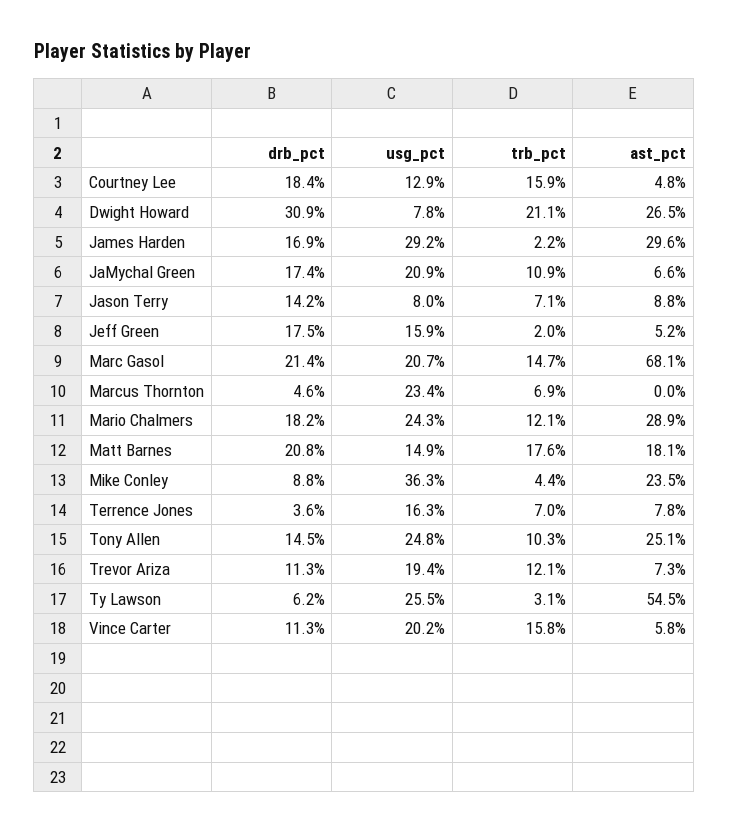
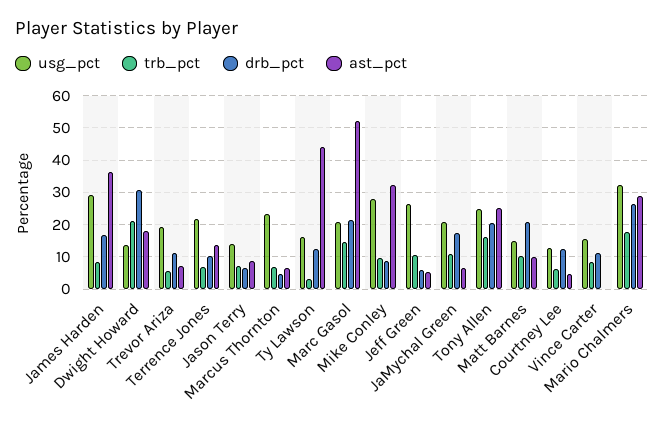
  {
    "drb_pct": {
-     "Courtney Lee": 18.4,
+     "Courtney Lee": 12,
      "Dwight Howard": 30.9,
      "James Harden": 16.9,
      "JaMychal Green": 17.4,
-     "Jason Terry": 14.2,
+     "Jason Terry": 6,
-     "Jeff Green": 17.5,
+     "Jeff Green": 6,
      "Marc Gasol": 21.4,
      "Marcus Thornton": 4.6,
-     "Mario Chalmers": 18.2,
+     "Mario Chalmers": 26,
      "Matt Barnes": 20.8,
      "Mike Conley": 8.8,
-     "Terrence Jones": 3.6,
+     "Terrence Jones": 10,
-     "Tony Allen": 14.5,
+     "Tony Allen": 20,
      "Trevor Ariza": 11.3,
-     "Ty Lawson": 6.2,
+     "Ty Lawson": 12,
      "Vince Carter": 11.3
    },
    "usg_pct": {
      "Courtney Lee": 12.9,
-     "Dwight Howard": 7.8,
+     "Dwight Howard": 14,
      "James Harden": 29.2,
      "JaMychal Green": 20.9,
-     "Jason Terry": 8,
+     "Jason Terry": 14,
-     "Jeff Green": 15.9,
+     "Jeff Green": 26,
      "Marc Gasol": 20.7,
      "Marcus Thornton": 23.4,
-     "Mario Chalmers": 24.3,
+     "Mario Chalmers": 32,
      "Matt Barnes": 14.9,
-     "Mike Conley": 36.3,
+     "Mike Conley": 28,
-     "Terrence Jones": 16.3,
+     "Terrence Jones": 22,
      "Tony Allen": 24.8,
      "Trevor Ariza": 19.4,
-     "Ty Lawson": 25.5,
+     "Ty Lawson": 16,
-     "Vince Carter": 20.2
+     "Vince Carter": 16
    },
    "trb_pct": {
-     "Courtney Lee": 15.9,
+     "Courtney Lee": 6,
      "Dwight Howard": 21.1,
-     "James Harden": 2.2,
+     "James Harden": 8,
      "JaMychal Green": 10.9,
      "Jason Terry": 7.1,
-     "Jeff Green": 2,
+     "Jeff Green": 10,
      "Marc Gasol": 14.7,
      "Marcus Thornton": 6.9,
-     "Mario Chalmers": 12.1,
+     "Mario Chalmers": 18,
-     "Matt Barnes": 17.6,
+     "Matt Barnes": 10,
-     "Mike Conley": 4.4,
+     "Mike Conley": 10,
      "Terrence Jones": 7,
-     "Tony Allen": 10.3,
+     "Tony Allen": 16,
-     "Trevor Ariza": 12.1,
+     "Trevor Ariza": 6,
      "Ty Lawson": 3.1,
-     "Vince Carter": 15.8
+     "Vince Carter": 8
    },
    "ast_pct": {
      "Courtney Lee": 4.8,
-     "Dwight Howard": 26.5,
+     "Dwight Howard": 18,
-     "James Harden": 29.6,
+     "James Harden": 36,
      "JaMychal Green": 6.6,
      "Jason Terry": 8.8,
      "Jeff Green": 5.2,
-     "Marc Gasol": 68.1,
+     "Marc Gasol": 52,
-     "Marcus Thornton": 0,
+     "Marcus Thornton": 6,
      "Mario Chalmers": 28.9,
-     "Matt Barnes": 18.1,
+     "Matt Barnes": 10,
-     "Mike Conley": 23.5,
+     "Mike Conley": 32,
-     "Terrence Jones": 7.8,
+     "Terrence Jones": 14,
      "Tony Allen": 25.1,
      "Trevor Ariza": 7.3,
-     "Ty Lawson": 54.5,
+     "Ty Lawson": 44,
-     "Vince Carter": 5.8
+     "Vince Carter": 0
    }
  }

